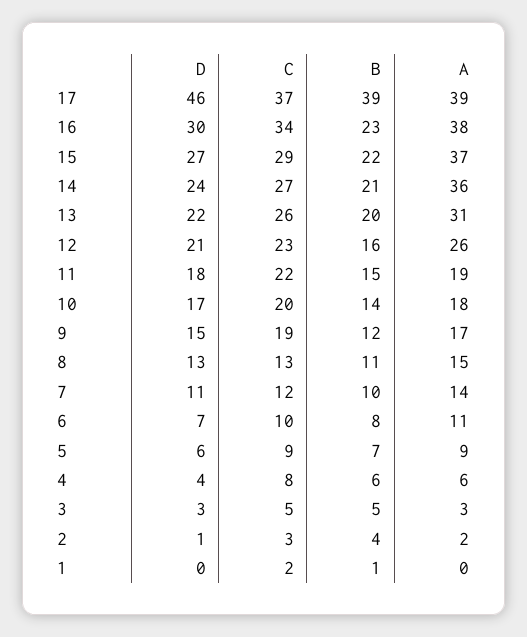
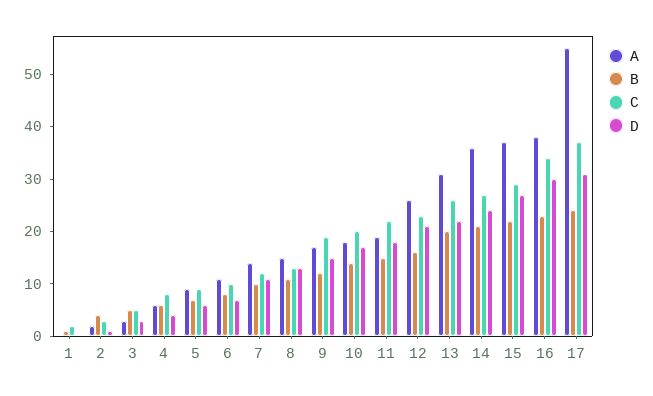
  {
    "D": {
-     "17": 46,
+     "17": 30,
      "16": 30,
      "15": 27,
      "14": 24,
      "13": 22,
      "12": 21,
      "11": 18,
      "10": 17,
      "9": 15,
      "8": 13,
      "7": 11,
      "6": 7,
      "5": 6,
      "4": 4,
      "3": 3,
      "2": 1,
      "1": 0
    },
    "C": {
      "17": 37,
      "16": 34,
      "15": 29,
      "14": 27,
      "13": 26,
      "12": 23,
      "11": 22,
      "10": 20,
      "9": 19,
      "8": 13,
      "7": 12,
      "6": 10,
      "5": 9,
      "4": 8,
      "3": 5,
      "2": 3,
      "1": 2
    },
    "B": {
-     "17": 39,
+     "17": 25,
      "16": 23,
      "15": 22,
      "14": 21,
      "13": 20,
      "12": 16,
      "11": 15,
      "10": 14,
      "9": 12,
      "8": 11,
      "7": 10,
      "6": 8,
      "5": 7,
      "4": 6,
      "3": 5,
      "2": 4,
      "1": 1
    },
    "A": {
-     "17": 39,
+     "17": 55,
      "16": 38,
      "15": 37,
      "14": 36,
      "13": 31,
      "12": 26,
      "11": 19,
      "10": 18,
      "9": 17,
      "8": 15,
      "7": 14,
      "6": 11,
      "5": 9,
      "4": 6,
      "3": 3,
      "2": 2,
      "1": 0
    }
  }

